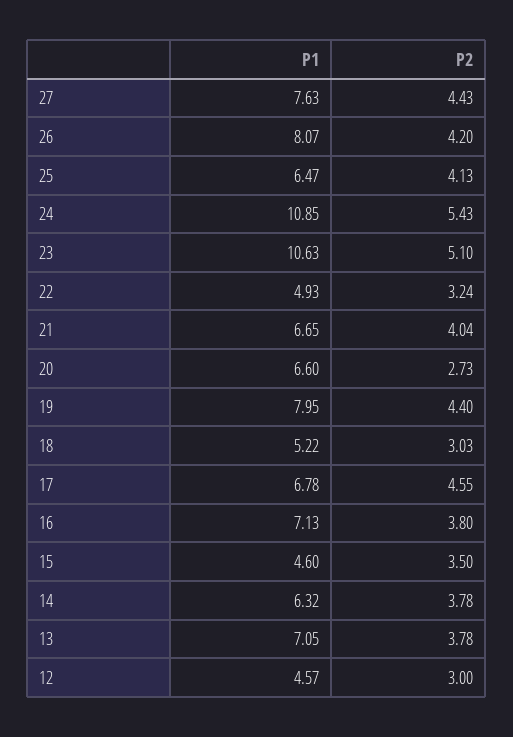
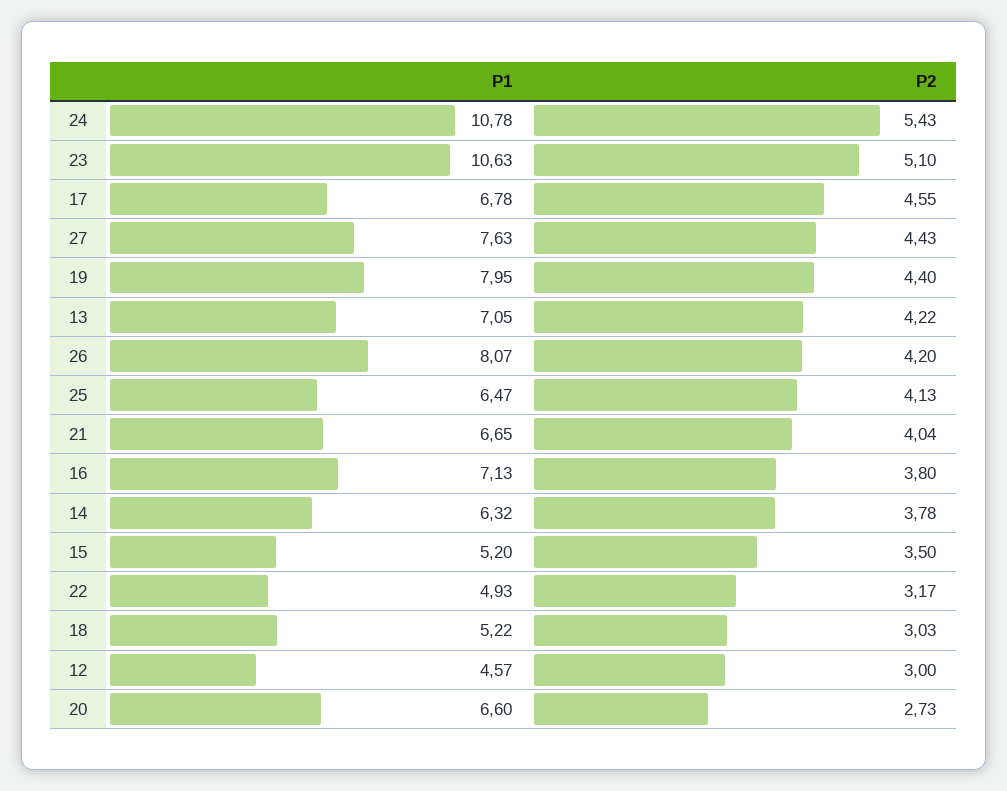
  {
    "P1": {
      "27": 7.63,
      "26": 8.07,
      "25": 6.47,
-     "24": 10.85,
+     "24": 10.78,
      "23": 10.63,
      "22": 4.93,
      "21": 6.65,
      "20": 6.6,
      "19": 7.95,
      "18": 5.22,
      "17": 6.78,
      "16": 7.13,
-     "15": 4.6,
+     "15": 5.2,
      "14": 6.32,
      "13": 7.05,
      "12": 4.57
    },
    "P2": {
      "27": 4.43,
      "26": 4.2,
      "25": 4.13,
      "24": 5.43,
      "23": 5.1,
-     "22": 3.24,
+     "22": 3.17,
      "21": 4.04,
      "20": 2.73,
      "19": 4.4,
      "18": 3.03,
      "17": 4.55,
      "16": 3.8,
      "15": 3.5,
      "14": 3.78,
-     "13": 3.78,
+     "13": 4.22,
      "12": 3
    }
  }

